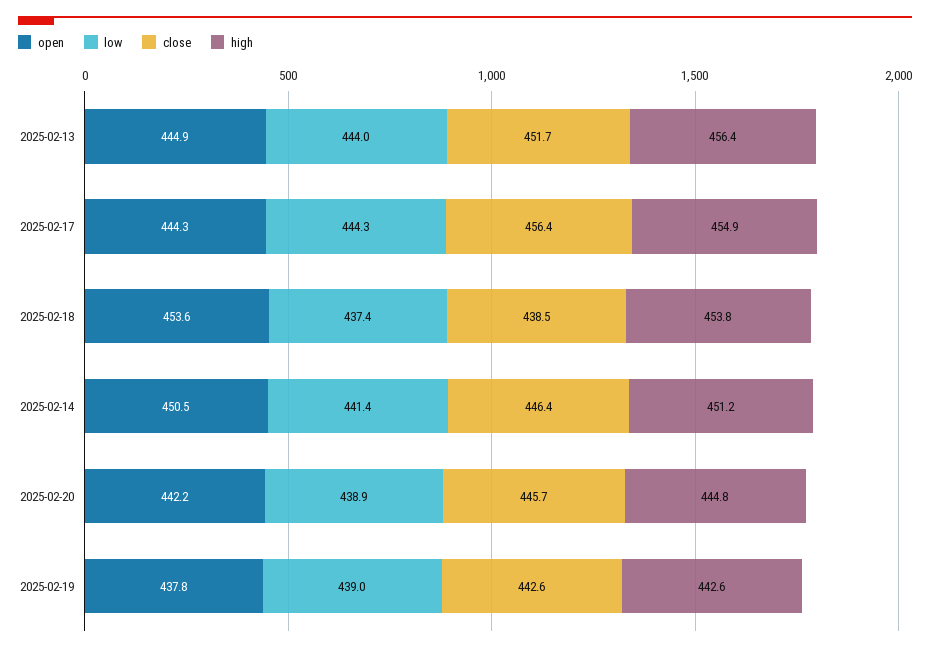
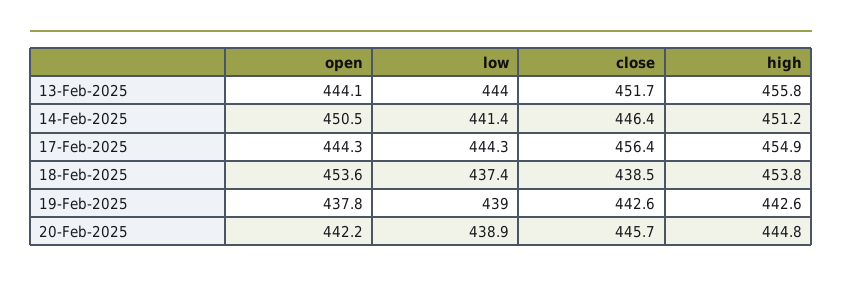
  {
    "open": {
-     "2025-02-13": 444.9,
+     "2025-02-13": 444.1,
      "2025-02-17": 444.3,
      "2025-02-18": 453.6,
      "2025-02-14": 450.5,
      "2025-02-20": 442.2,
      "2025-02-19": 437.8
    },
    "low": {
      "2025-02-13": 444,
      "2025-02-17": 444.3,
      "2025-02-18": 437.4,
      "2025-02-14": 441.4,
      "2025-02-20": 438.9,
      "2025-02-19": 439
    },
    "close": {
      "2025-02-13": 451.7,
      "2025-02-17": 456.4,
      "2025-02-18": 438.5,
      "2025-02-14": 446.4,
      "2025-02-20": 445.7,
      "2025-02-19": 442.6
    },
    "high": {
-     "2025-02-13": 456.4,
+     "2025-02-13": 455.8,
      "2025-02-17": 454.9,
      "2025-02-18": 453.8,
      "2025-02-14": 451.2,
      "2025-02-20": 444.8,
      "2025-02-19": 442.6
    }
  }

